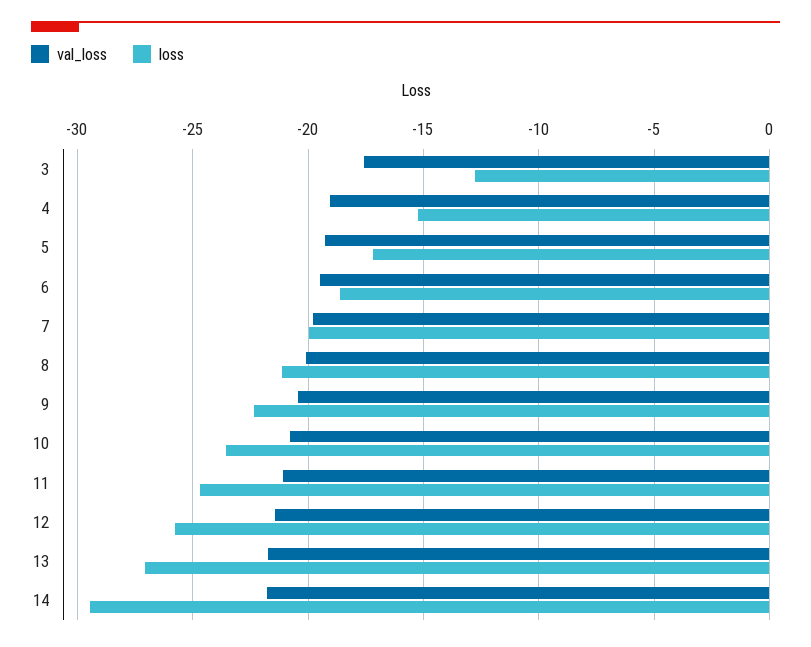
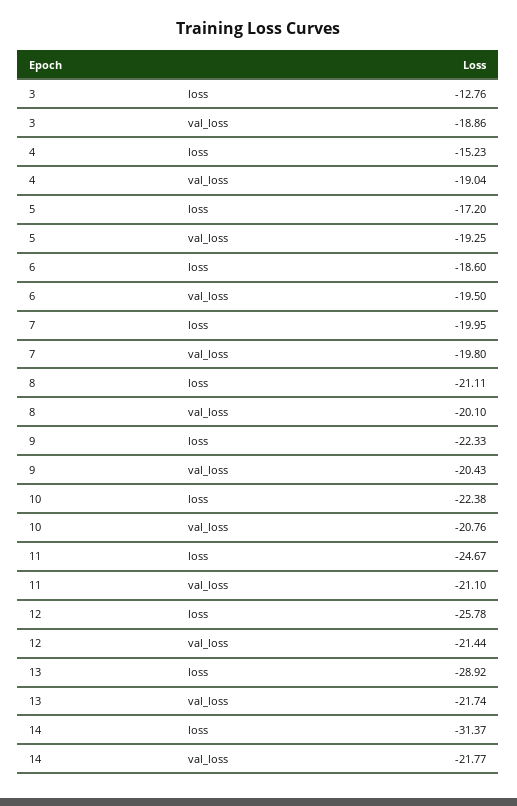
  {
    "val_loss": {
-     "3": -17.5,
+     "3": -18.86,
      "4": -19.04,
      "5": -19.25,
      "6": -19.5,
      "7": -19.8,
      "8": -20.1,
      "9": -20.43,
      "10": -20.76,
      "11": -21.1,
      "12": -21.44,
      "13": -21.74,
      "14": -21.77
    },
    "loss": {
      "3": -12.76,
      "4": -15.23,
      "5": -17.2,
      "6": -18.6,
      "7": -19.95,
      "8": -21.11,
      "9": -22.33,
-     "10": -23.5,
+     "10": -22.38,
      "11": -24.67,
      "12": -25.78,
-     "13": -27,
+     "13": -28.92,
-     "14": -29.5
+     "14": -31.37
    }
  }

